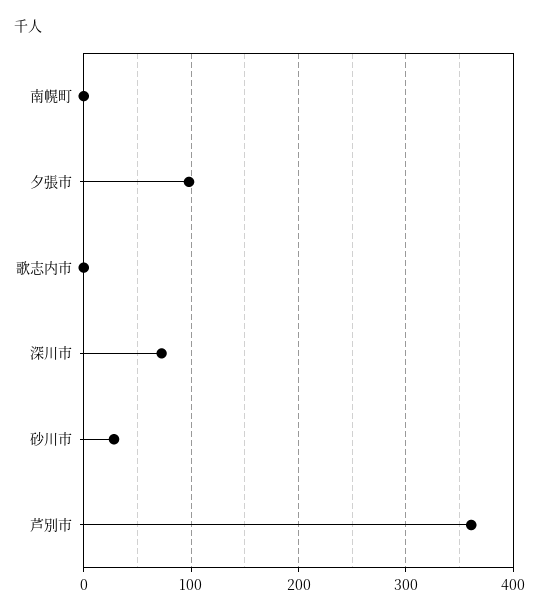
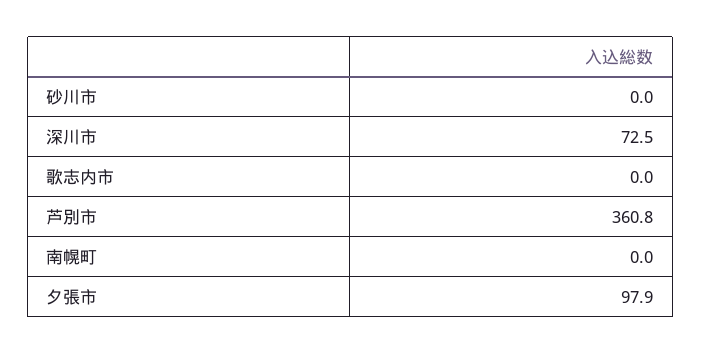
  {
    "南幌町": 0,
    "夕張市": 97.9,
    "歌志内市": 0,
    "深川市": 72.5,
-   "砂川市": 30,
+   "砂川市": 0,
    "芦別市": 360.8
  }

